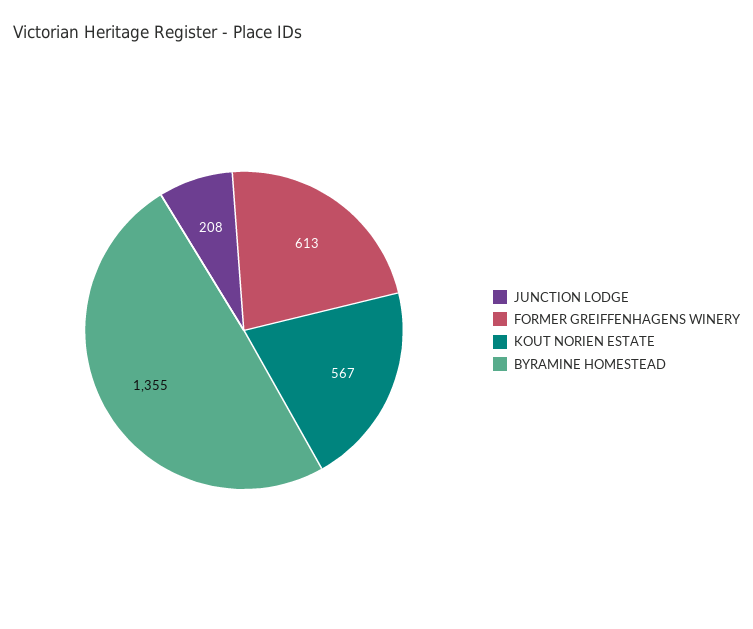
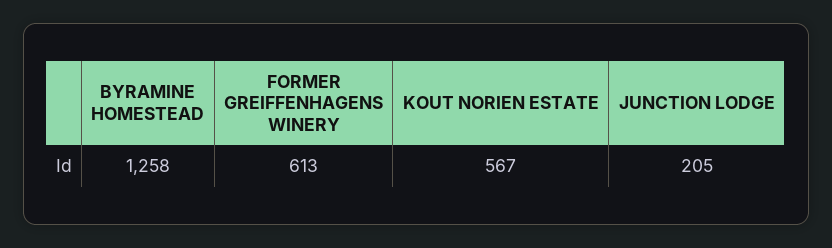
  {
-   "JUNCTION LODGE": 208,
+   "JUNCTION LODGE": 205,
    "FORMER GREIFFENHAGENS WINERY": 613,
    "KOUT NORIEN ESTATE": 567,
-   "BYRAMINE HOMESTEAD": 1355
+   "BYRAMINE HOMESTEAD": 1258
  }

